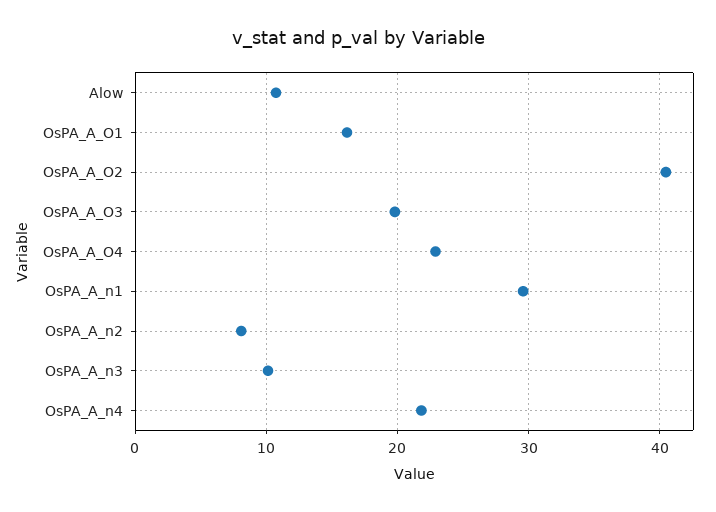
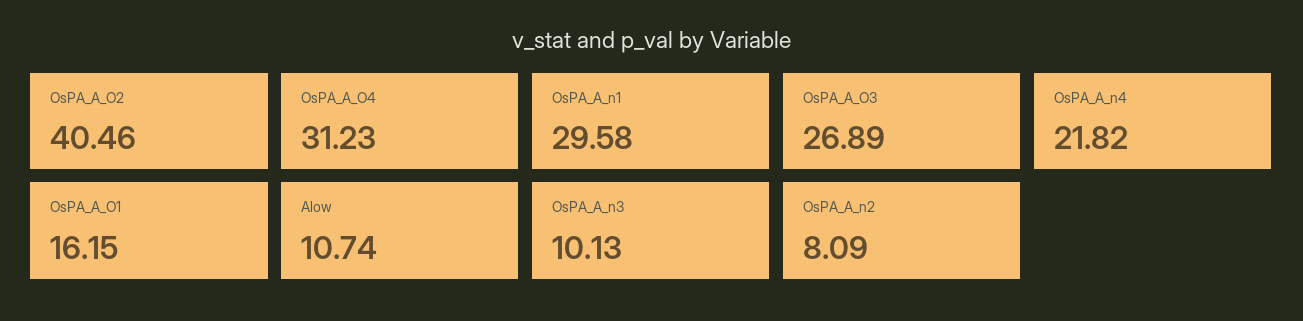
  {
    "Alow": 10.74,
    "OsPA_A_O1": 16.15,
    "OsPA_A_O2": 40.46,
-   "OsPA_A_O3": 20,
+   "OsPA_A_O3": 26.89,
-   "OsPA_A_O4": 23,
+   "OsPA_A_O4": 31.23,
    "OsPA_A_n1": 29.58,
    "OsPA_A_n2": 8.09,
    "OsPA_A_n3": 10.13,
    "OsPA_A_n4": 21.82
  }

